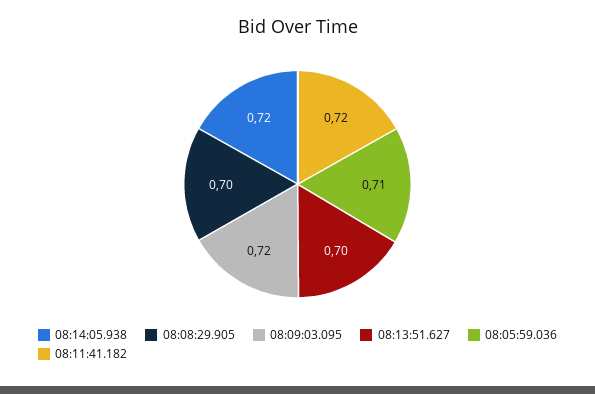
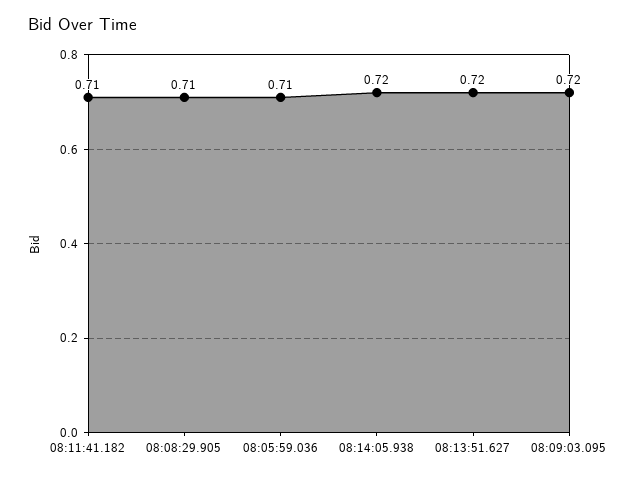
  {
    "08:14:05.938": 0.72,
-   "08:08:29.905": 0.7,
+   "08:08:29.905": 0.71,
    "08:09:03.095": 0.72,
-   "08:13:51.627": 0.7,
+   "08:13:51.627": 0.72,
    "08:05:59.036": 0.71,
-   "08:11:41.182": 0.72
+   "08:11:41.182": 0.71
  }

